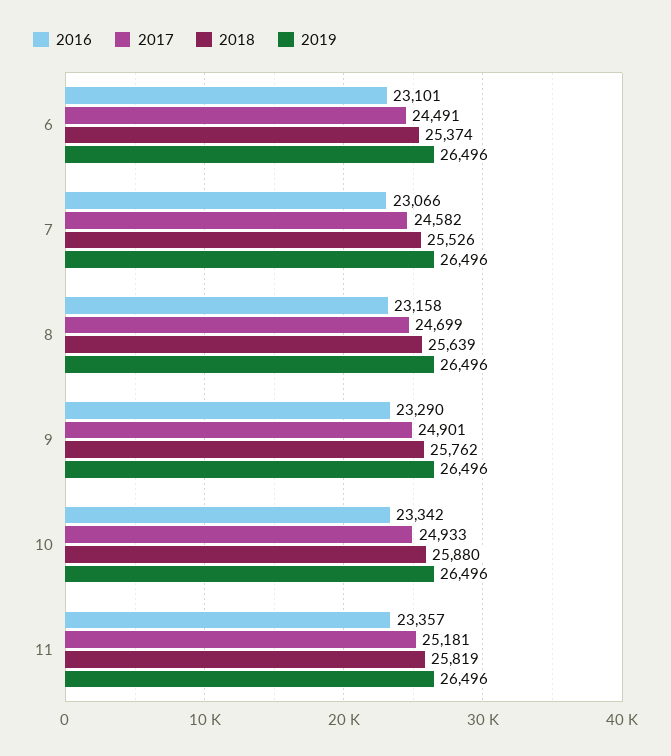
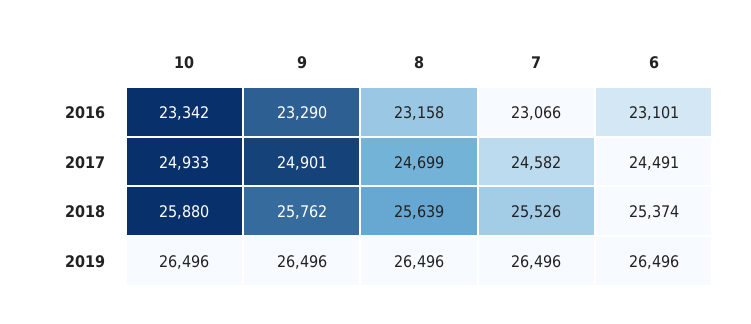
  {
    "2016": {
      "6": 23101,
      "7": 23066,
      "8": 23158,
      "9": 23290,
-     "10": 23342,
+     "10": 23342
-     "11": 23357
    },
    "2017": {
      "6": 24491,
      "7": 24582,
      "8": 24699,
      "9": 24901,
-     "10": 24933,
+     "10": 24933
-     "11": 25181
    },
    "2018": {
      "6": 25374,
      "7": 25526,
      "8": 25639,
      "9": 25762,
-     "10": 25880,
+     "10": 25880
-     "11": 25819
    },
    "2019": {
      "6": 26496,
      "7": 26496,
      "8": 26496,
      "9": 26496,
-     "10": 26496,
+     "10": 26496
-     "11": 26496
    }
  }

